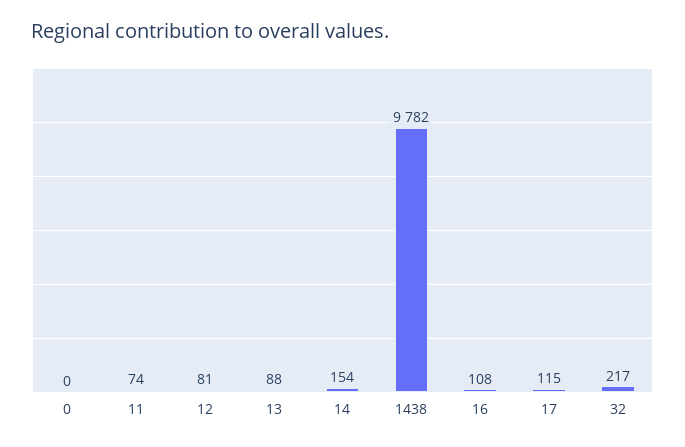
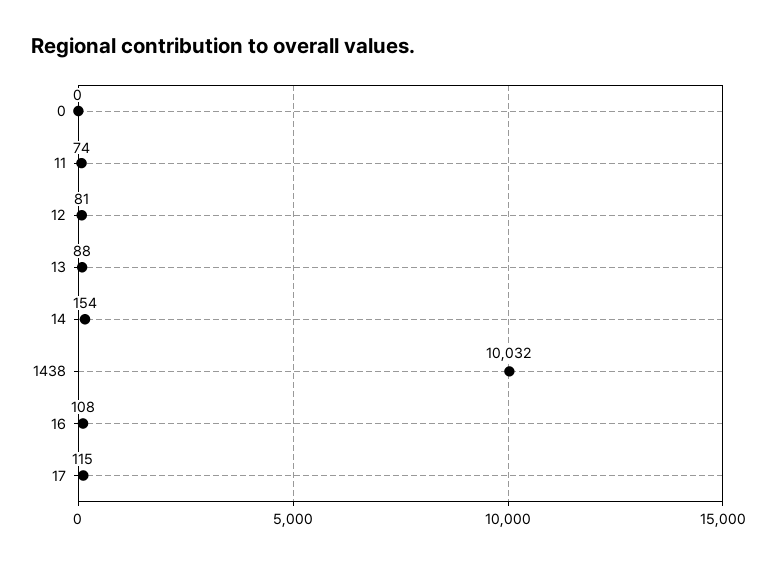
  {
    "0": 0,
    "11": 74,
    "12": 81,
    "13": 88,
    "14": 154,
-   "1438": 9782,
+   "1438": 10032,
    "16": 108,
-   "17": 115,
+   "17": 115
-   "32": 217
  }

